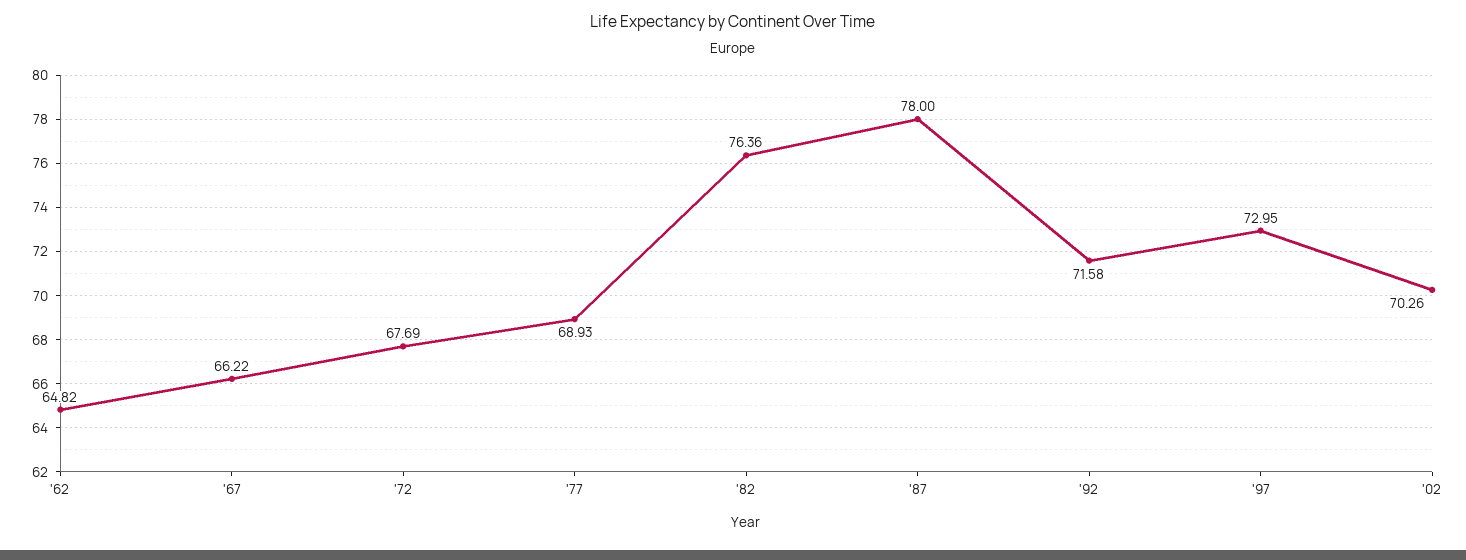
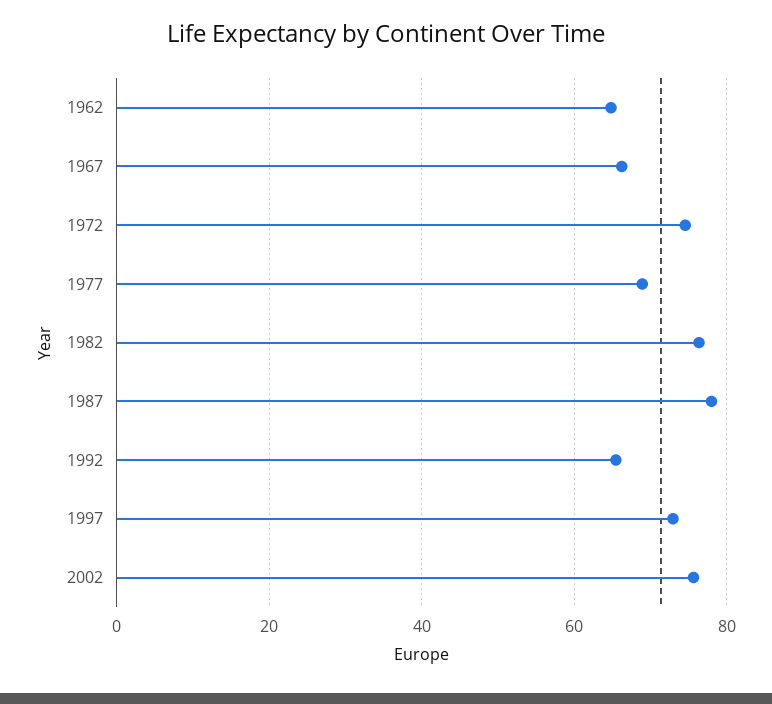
  {
    "'62": 64.82,
    "'67": 66.22,
-   "'72": 67.69,
+   "'72": 74,
    "'77": 68.93,
    "'82": 76.36,
    "'87": 78,
-   "'92": 71.58,
+   "'92": 66,
    "'97": 72.95,
-   "'02": 70.26
+   "'02": 76
  }

